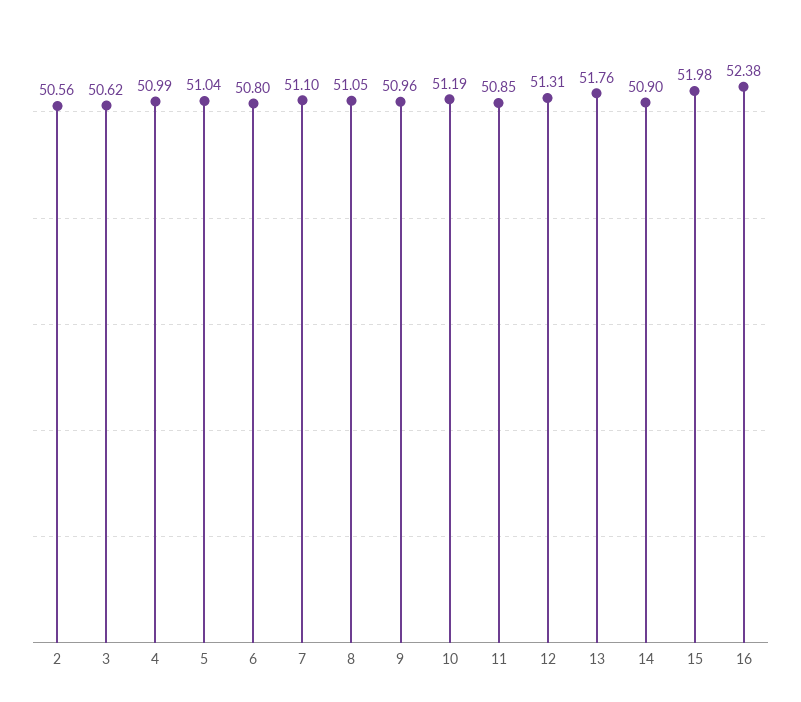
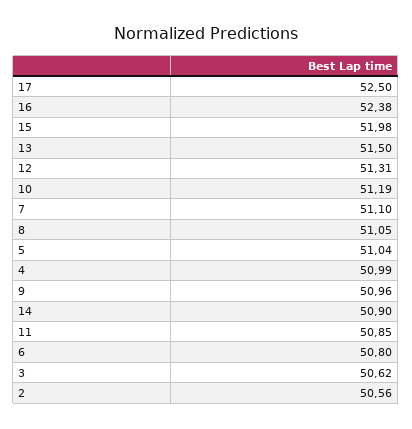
  {
    "2": 50.56,
    "3": 50.62,
    "4": 50.99,
    "5": 51.04,
    "6": 50.8,
    "7": 51.1,
    "8": 51.05,
    "9": 50.96,
    "10": 51.19,
    "11": 50.85,
    "12": 51.31,
-   "13": 51.76,
+   "13": 51.5,
    "14": 50.9,
    "15": 51.98,
-   "16": 52.38
+   "16": 52.38,
+   "17": 52.5
  }

